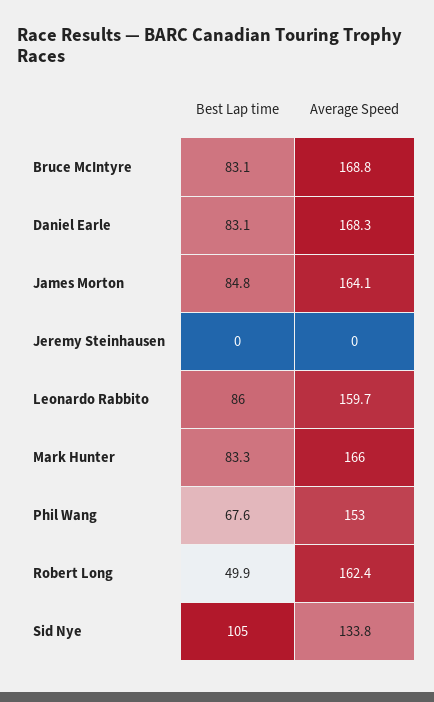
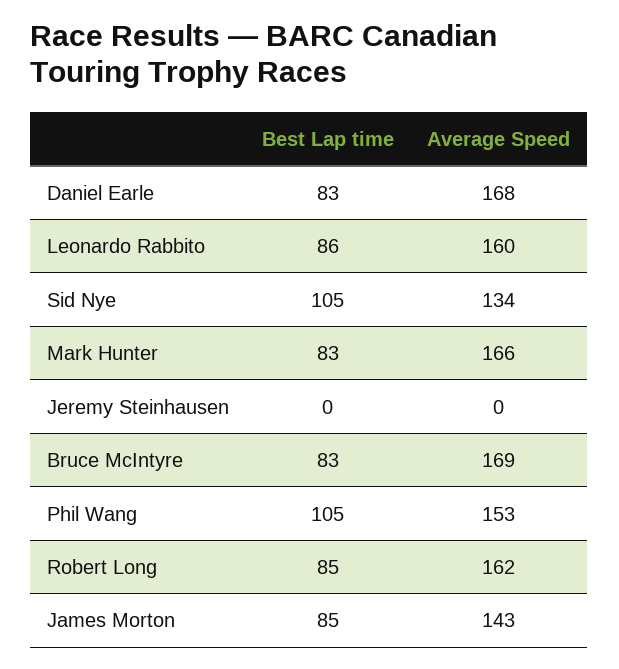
  {
    "Best Lap time": {
      "Bruce McIntyre": 83.1,
      "Daniel Earle": 83.1,
      "James Morton": 84.8,
      "Jeremy Steinhausen": 0,
      "Leonardo Rabbito": 86,
      "Mark Hunter": 83.3,
-     "Phil Wang": 67.6,
+     "Phil Wang": 105,
-     "Robert Long": 49.9,
+     "Robert Long": 85,
      "Sid Nye": 105
    },
    "Average Speed": {
      "Bruce McIntyre": 168.8,
      "Daniel Earle": 168.3,
-     "James Morton": 164.1,
+     "James Morton": 143,
      "Jeremy Steinhausen": 0,
      "Leonardo Rabbito": 159.7,
      "Mark Hunter": 166,
      "Phil Wang": 153,
      "Robert Long": 162.4,
      "Sid Nye": 133.8
    }
  }

